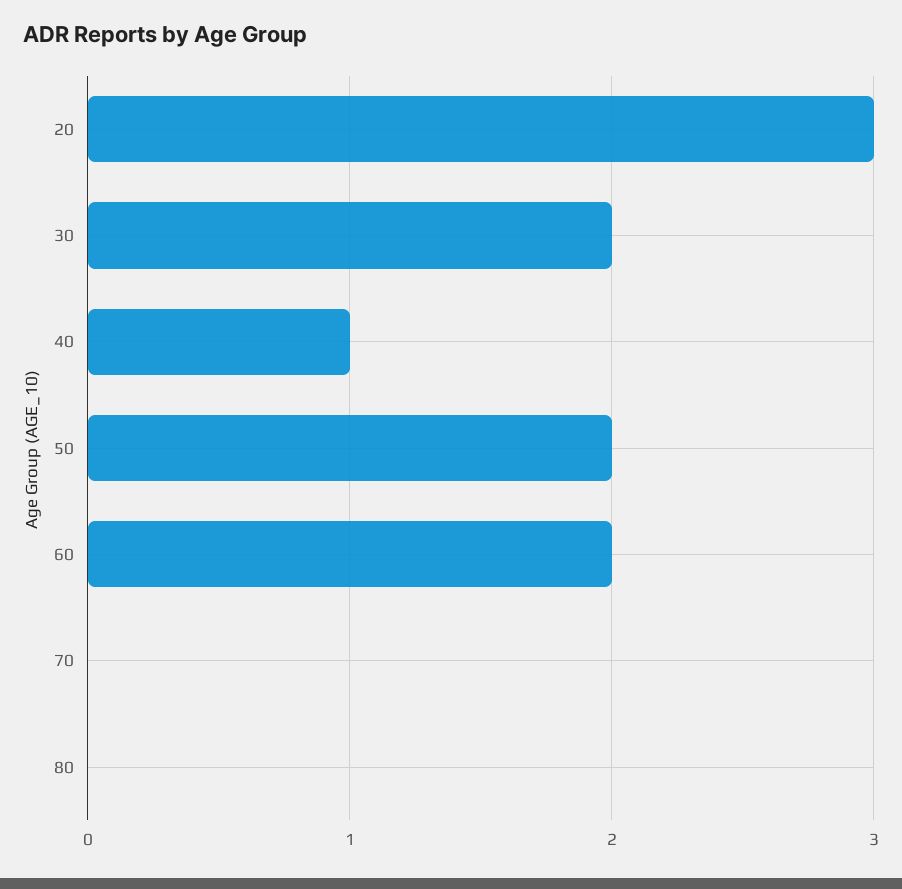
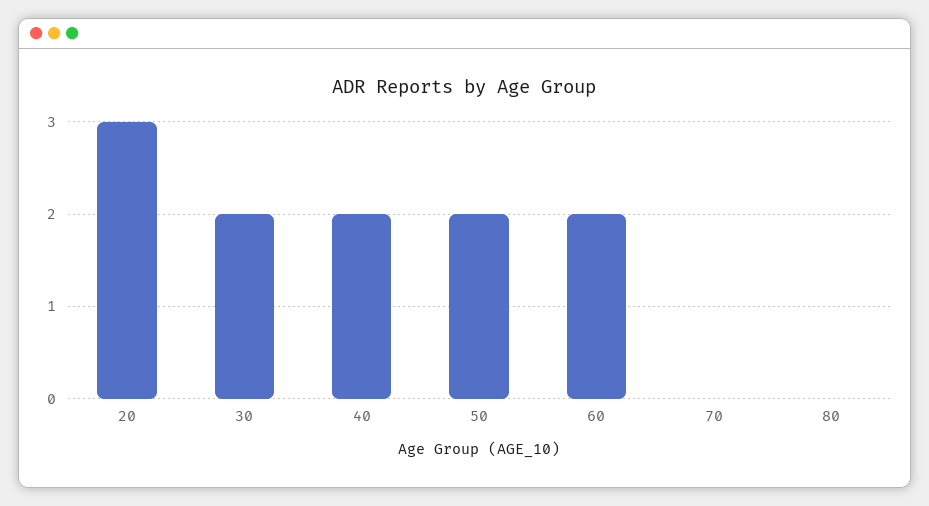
  {
    "20": 3,
    "30": 2,
-   "40": 1,
+   "40": 2,
    "50": 2,
    "60": 2,
    "70": 0,
    "80": 0
  }

